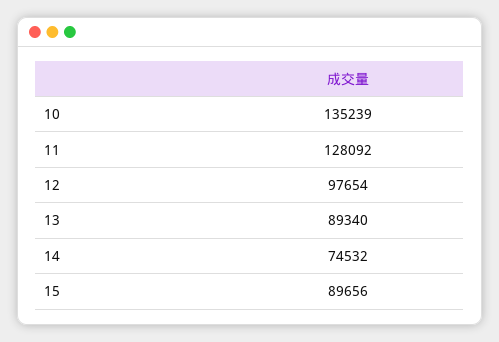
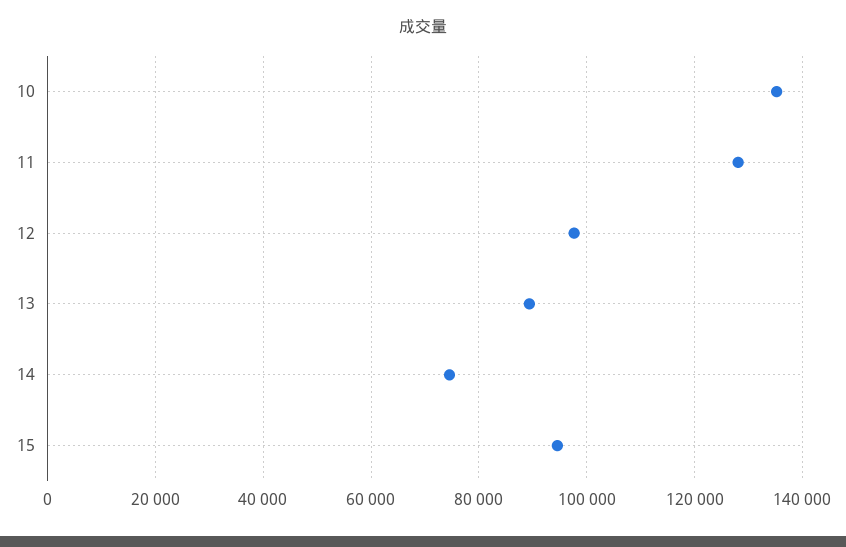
  {
    "10": 135239,
    "11": 128092,
    "12": 97654,
    "13": 89340,
    "14": 74532,
-   "15": 89656
+   "15": 94000
  }

